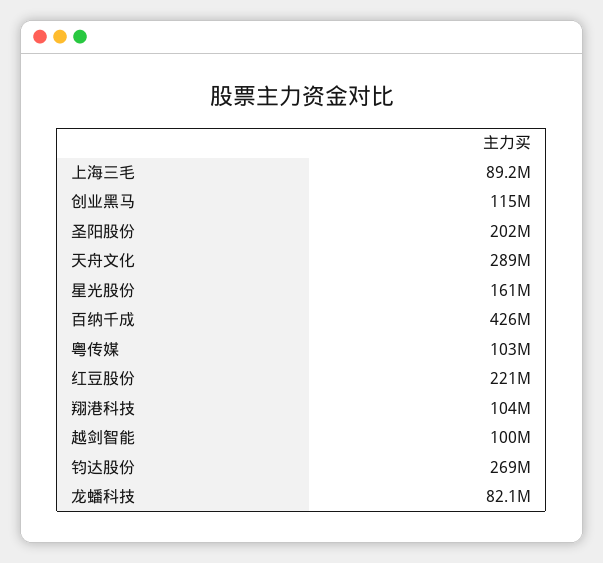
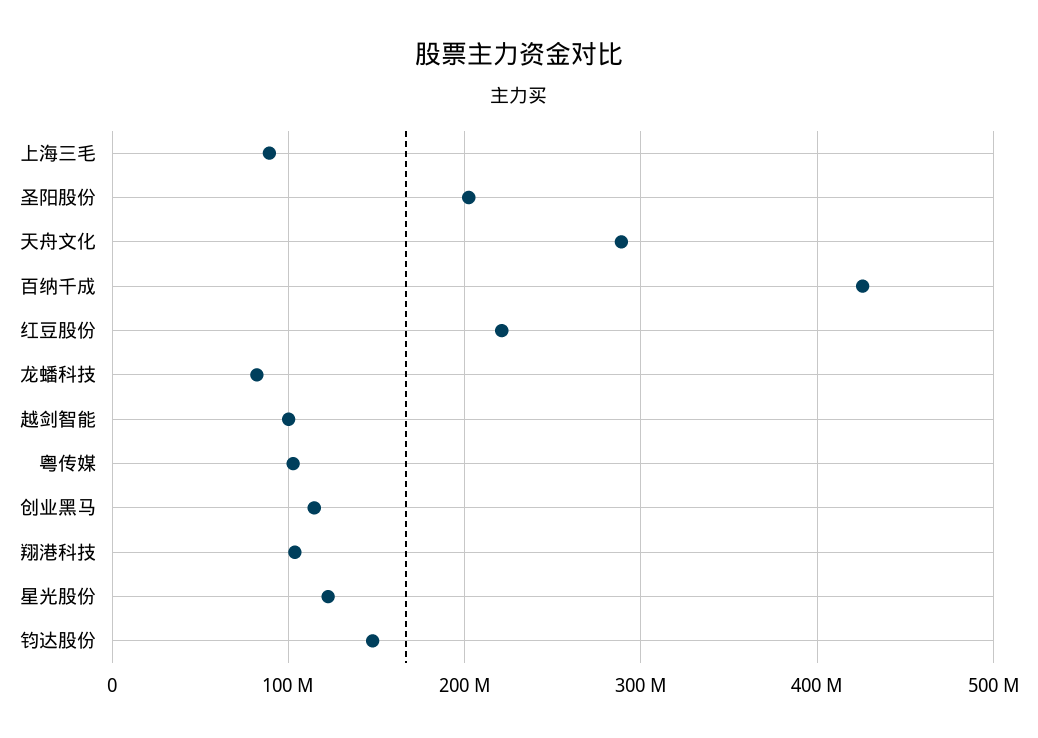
  {
    "上海三毛": 89200000,
    "创业黑马": 115000000,
    "圣阳股份": 202000000,
    "天舟文化": 289000000,
-   "星光股份": 161000000,
+   "星光股份": 120000000,
    "百纳千成": 426000000,
    "粤传媒": 103000000,
    "红豆股份": 221000000,
    "翔港科技": 104000000,
    "越剑智能": 100000000,
-   "钧达股份": 269000000,
+   "钧达股份": 150000000,
    "龙蟠科技": 82100000
  }

